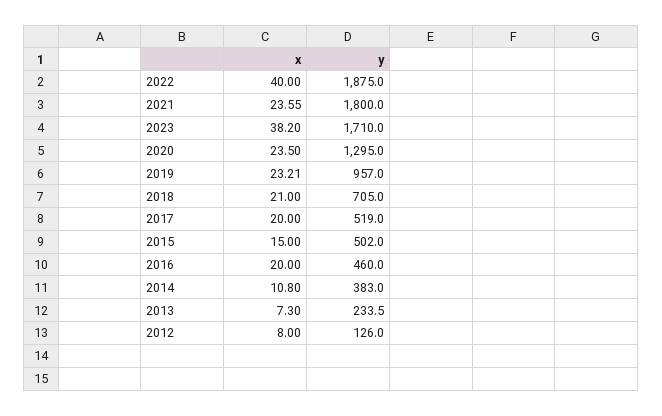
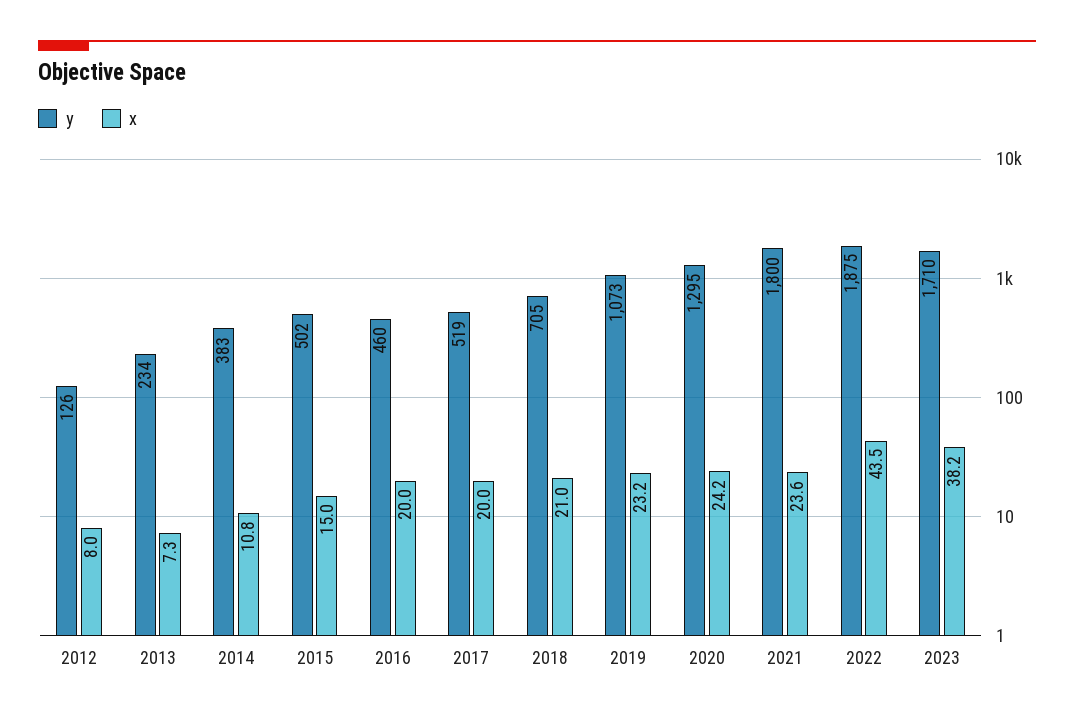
  {
    "x": {
-     "2022": 40,
+     "2022": 43.5,
      "2021": 23.55,
      "2023": 38.2,
-     "2020": 23.5,
+     "2020": 24.2,
      "2019": 23.21,
      "2018": 21,
      "2017": 20,
      "2015": 15,
      "2016": 20,
      "2014": 10.8,
      "2013": 7.3,
      "2012": 8
    },
    "y": {
      "2022": 1875,
      "2021": 1800,
      "2023": 1710,
      "2020": 1295,
-     "2019": 957,
+     "2019": 1073,
      "2018": 705,
      "2017": 519,
      "2015": 502,
      "2016": 460,
      "2014": 383,
      "2013": 233.5,
      "2012": 126
    }
  }

